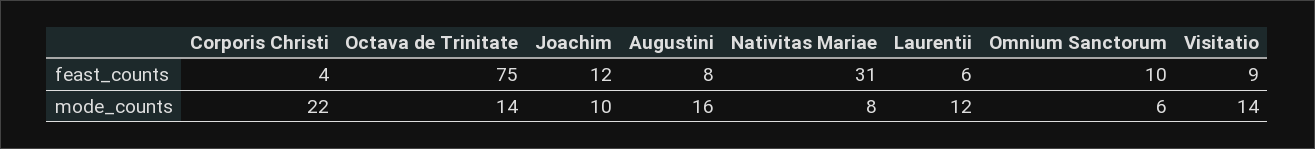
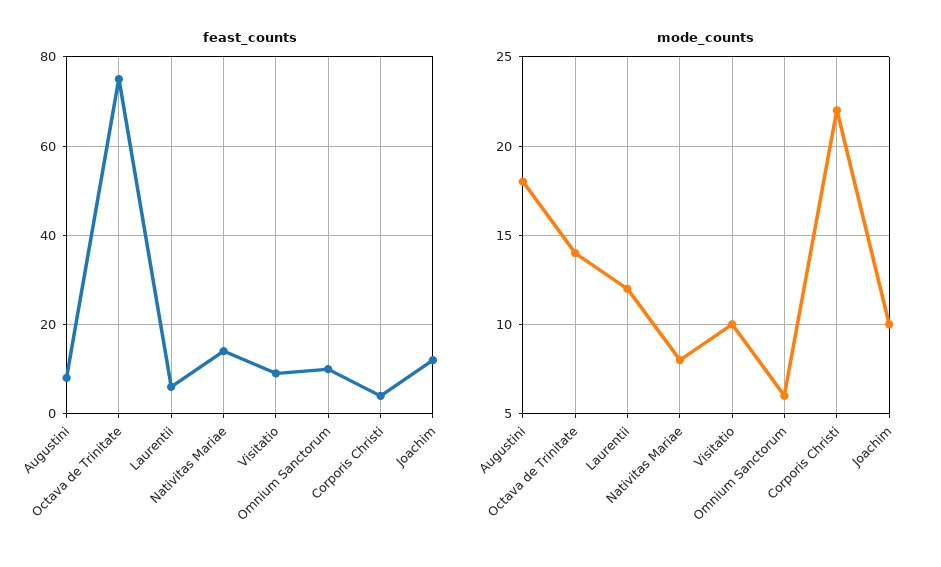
  {
    "feast_counts": {
      "Corporis Christi": 4,
      "Octava de Trinitate": 75,
      "Joachim": 12,
      "Augustini": 8,
-     "Nativitas Mariae": 31,
+     "Nativitas Mariae": 15,
      "Laurentii": 6,
      "Omnium Sanctorum": 10,
      "Visitatio": 9
    },
    "mode_counts": {
      "Corporis Christi": 22,
      "Octava de Trinitate": 14,
      "Joachim": 10,
-     "Augustini": 16,
+     "Augustini": 18,
      "Nativitas Mariae": 8,
      "Laurentii": 12,
      "Omnium Sanctorum": 6,
-     "Visitatio": 14
+     "Visitatio": 10
    }
  }

